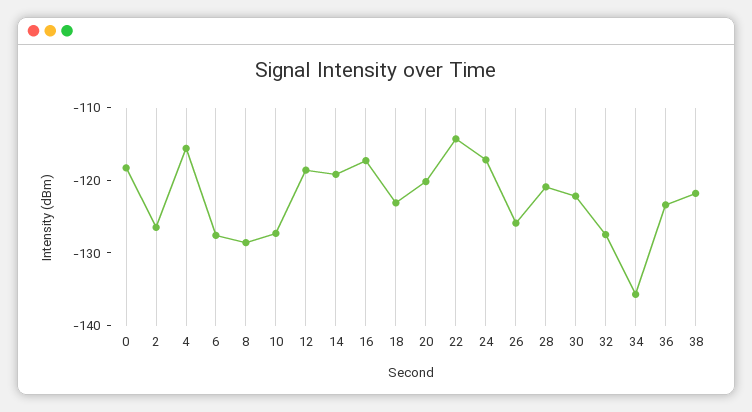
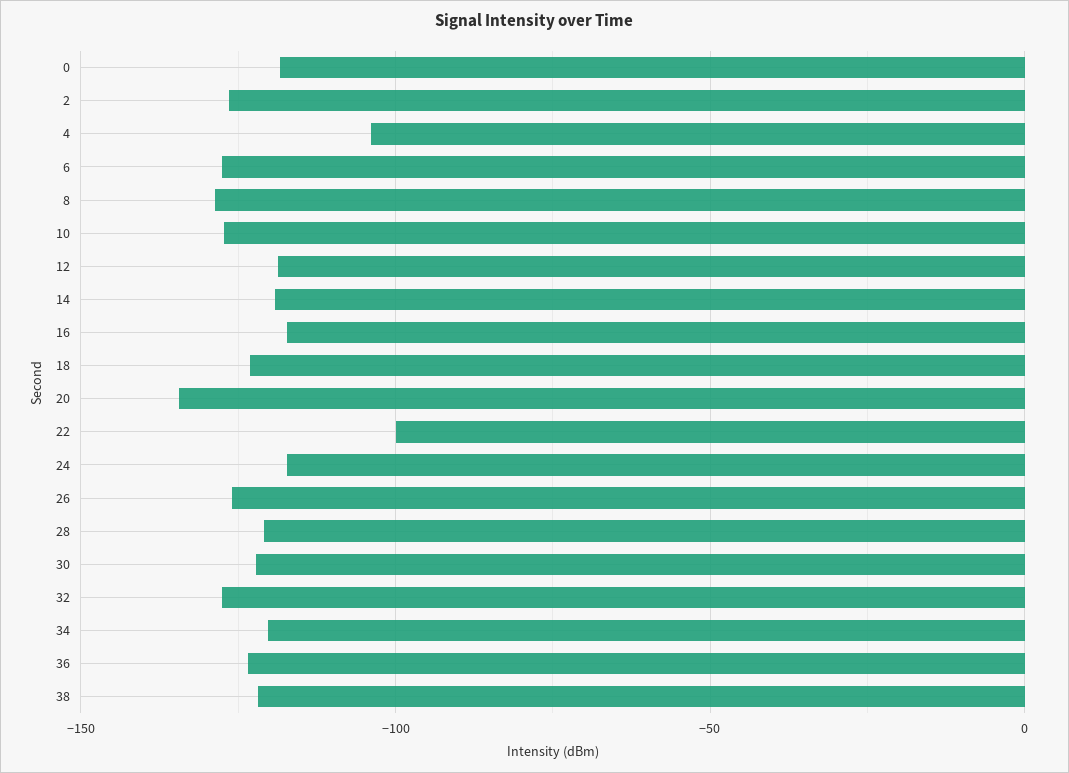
  {
    "0": -118,
    "2": -126,
-   "4": -116,
+   "4": -105,
    "6": -128,
    "8": -128,
    "10": -128,
    "12": -118,
    "14": -120,
    "16": -118,
    "18": -124,
-   "20": -120,
+   "20": -135,
-   "22": -114,
+   "22": -100,
    "24": -118,
    "26": -126,
    "28": -120,
    "30": -122,
    "32": -128,
-   "34": -136,
+   "34": -120,
    "36": -124,
    "38": -122
  }

